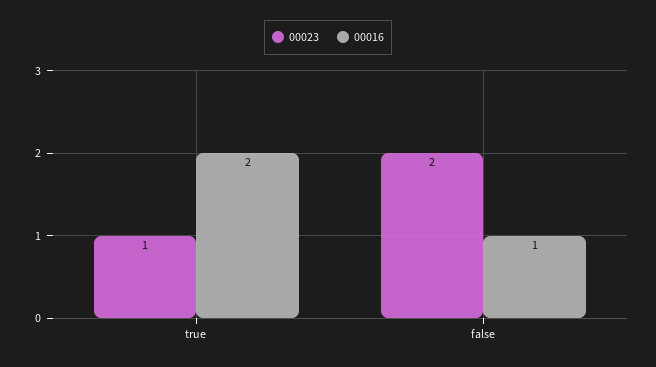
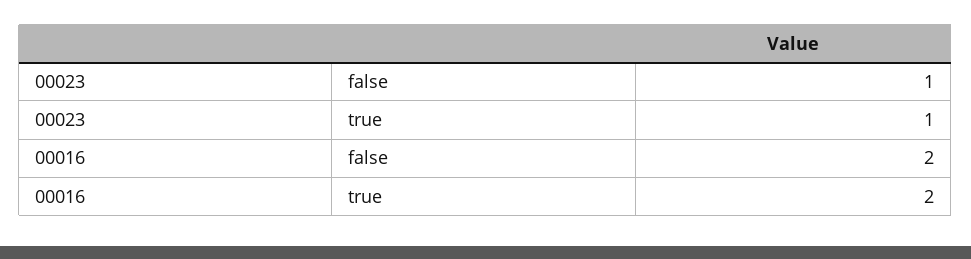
  {
    "00023": {
      "true": 1,
-     "false": 2
+     "false": 1
    },
    "00016": {
      "true": 2,
-     "false": 1
+     "false": 2
    }
  }

